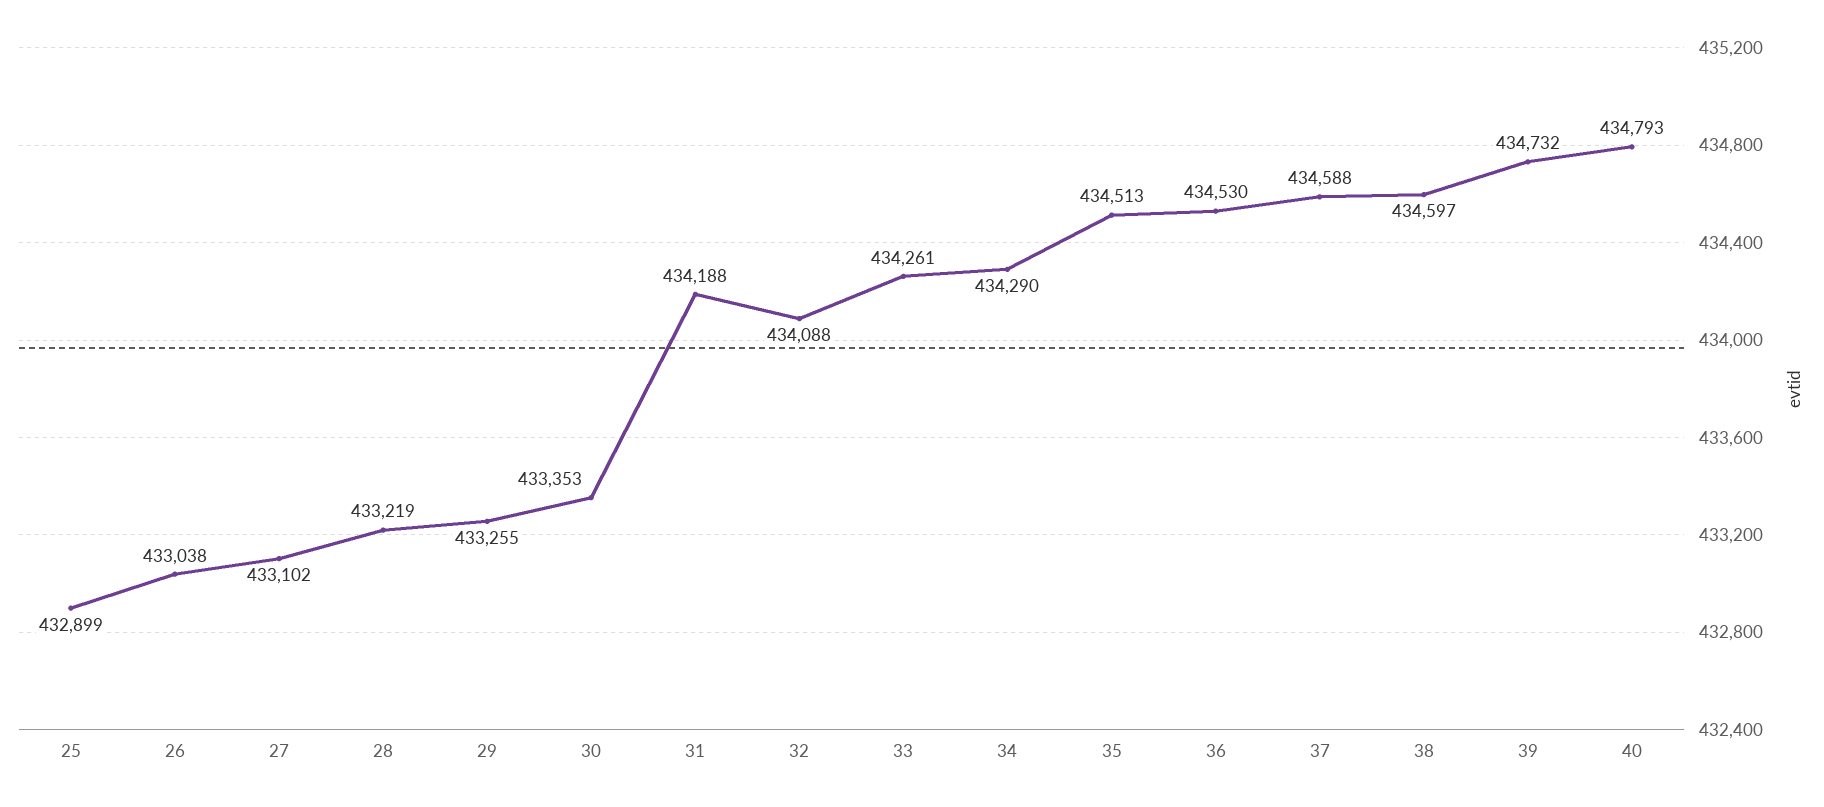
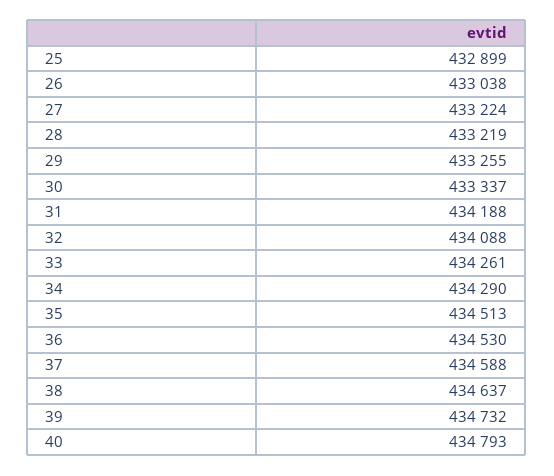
  {
    "25": 432899,
    "26": 433038,
-   "27": 433102,
+   "27": 433224,
    "28": 433219,
    "29": 433255,
-   "30": 433353,
+   "30": 433337,
    "31": 434188,
    "32": 434088,
    "33": 434261,
    "34": 434290,
    "35": 434513,
    "36": 434530,
    "37": 434588,
-   "38": 434597,
+   "38": 434637,
    "39": 434732,
    "40": 434793
  }

